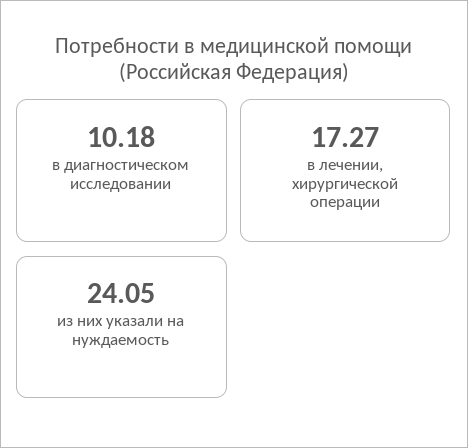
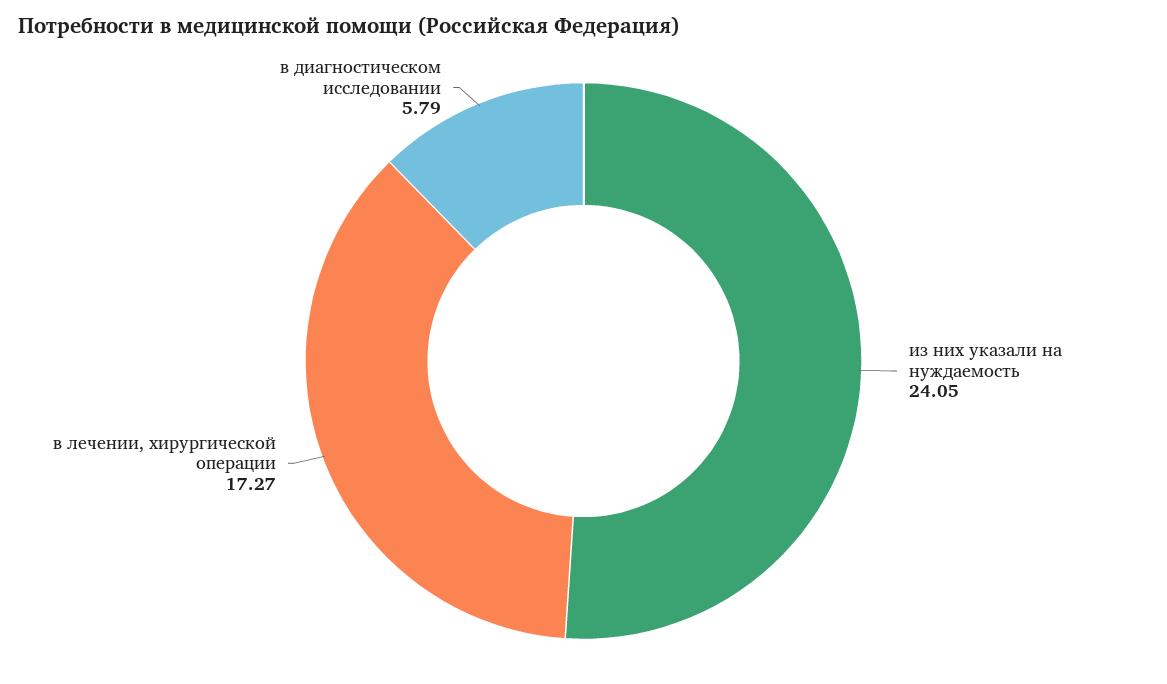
  {
-   "в диагностическом исследовании": 10.18,
+   "в диагностическом исследовании": 5.79,
    "в лечении, хирургической операции": 17.27,
    "из них указали на нуждаемость": 24.05
  }

